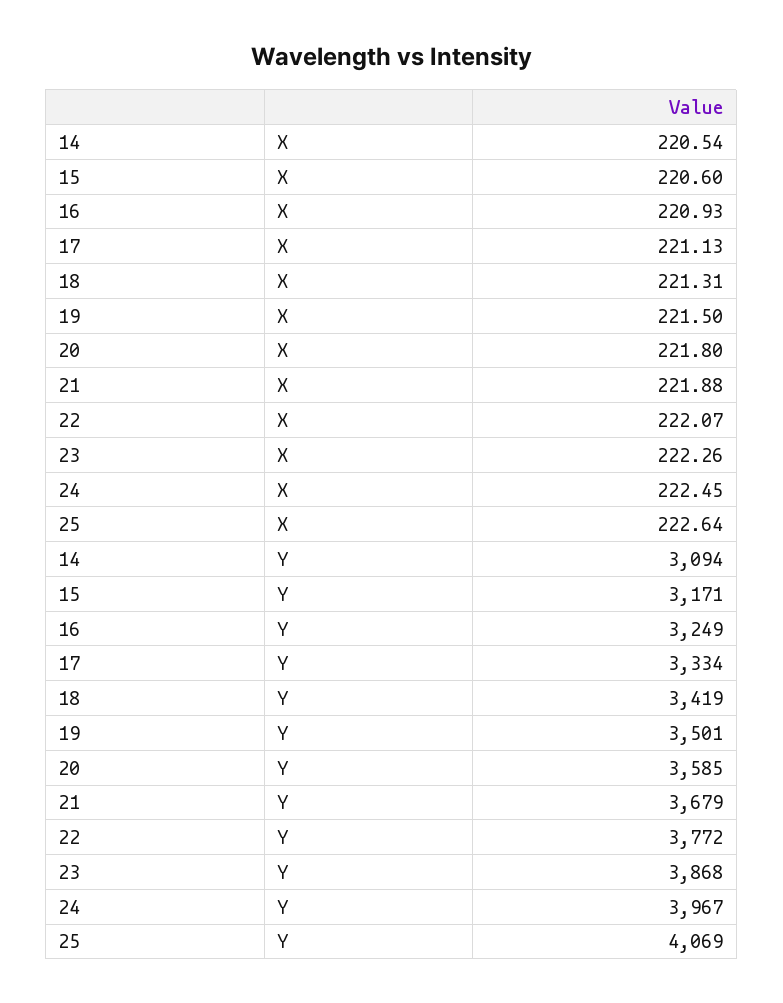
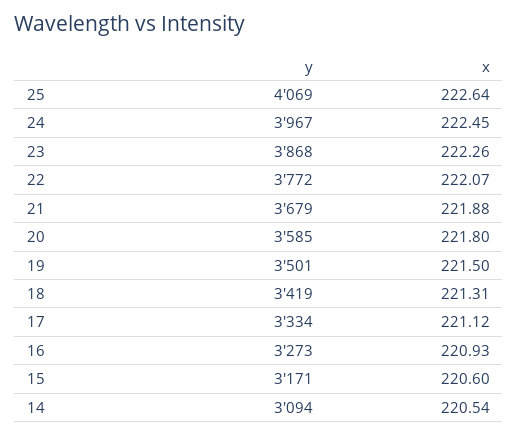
  {
    "14": {
      "X": 220.54,
      "Y": 3094
    },
    "15": {
      "X": 220.6,
      "Y": 3171
    },
    "16": {
      "X": 220.93,
-     "Y": 3249
+     "Y": 3273
    },
    "17": {
-     "X": 221.13,
+     "X": 221.12,
      "Y": 3334
    },
    "18": {
      "X": 221.31,
      "Y": 3419
    },
    "19": {
      "X": 221.5,
      "Y": 3501
    },
    "20": {
      "X": 221.8,
      "Y": 3585
    },
    "21": {
      "X": 221.88,
      "Y": 3679
    },
    "22": {
      "X": 222.07,
      "Y": 3772
    },
    "23": {
      "X": 222.26,
      "Y": 3868
    },
    "24": {
      "X": 222.45,
      "Y": 3967
    },
    "25": {
      "X": 222.64,
      "Y": 4069
    }
  }

